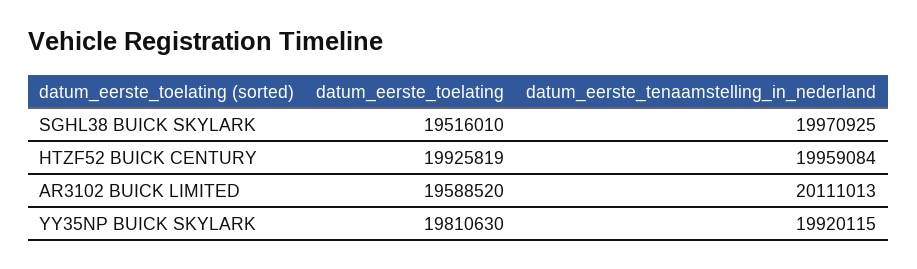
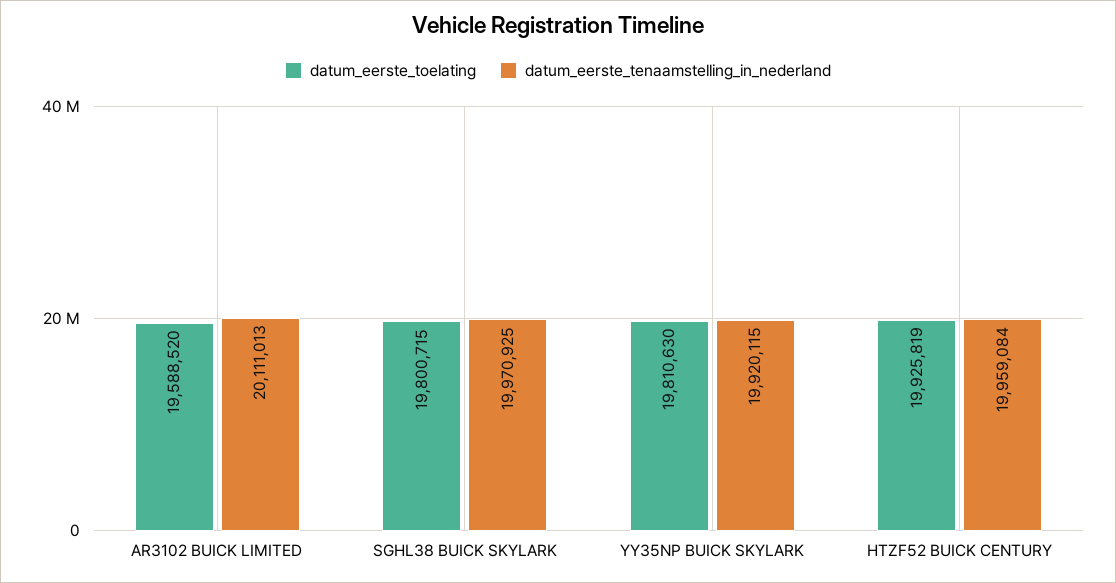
  {
    "datum_eerste_toelating": {
-     "SGHL38 BUICK SKYLARK": 19516010,
+     "SGHL38 BUICK SKYLARK": 19800715,
      "HTZF52 BUICK CENTURY": 19925819,
      "AR3102 BUICK LIMITED": 19588520,
      "YY35NP BUICK SKYLARK": 19810630
    },
    "datum_eerste_tenaamstelling_in_nederland": {
      "SGHL38 BUICK SKYLARK": 19970925,
      "HTZF52 BUICK CENTURY": 19959084,
      "AR3102 BUICK LIMITED": 20111013,
      "YY35NP BUICK SKYLARK": 19920115
    }
  }

